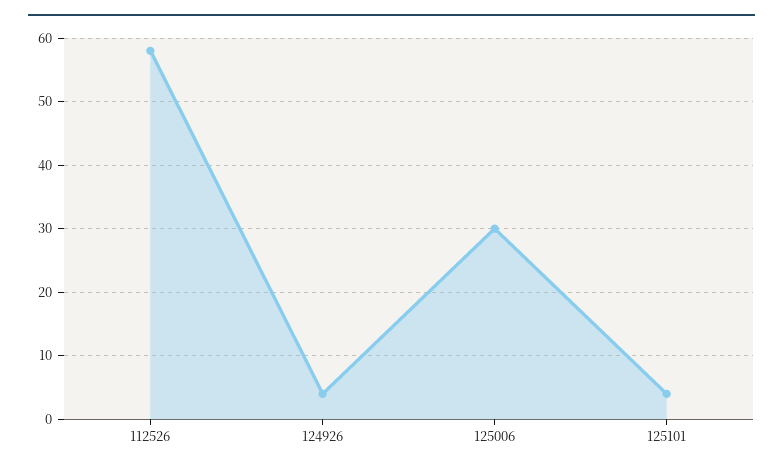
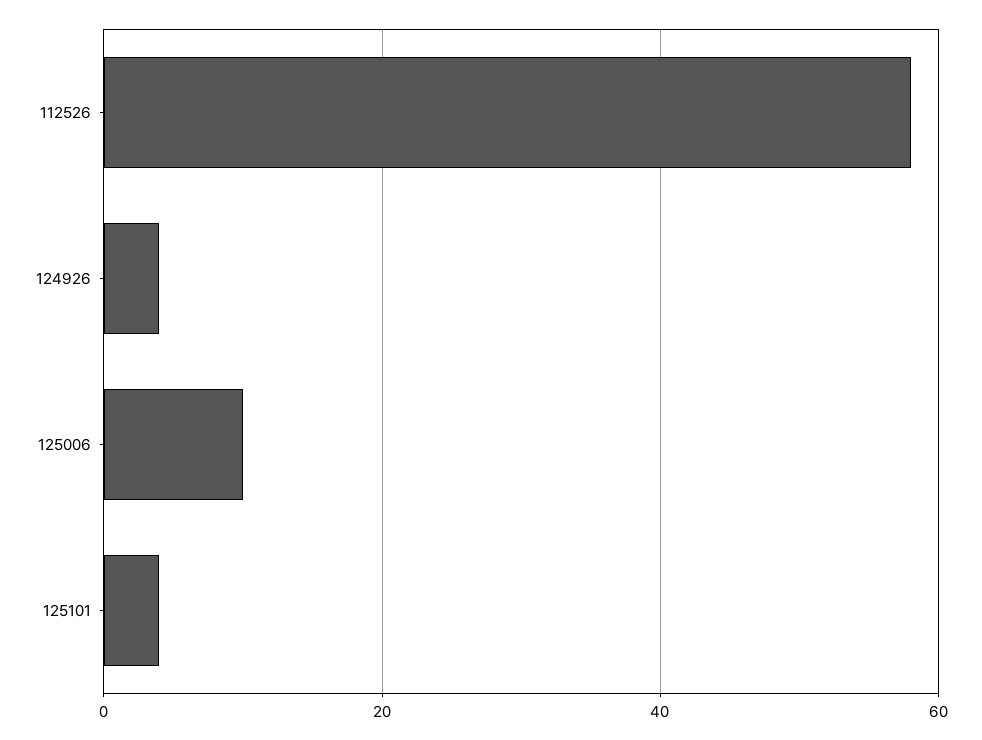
  {
    "112526": 58,
    "124926": 4,
-   "125006": 30,
+   "125006": 10,
    "125101": 4
  }

